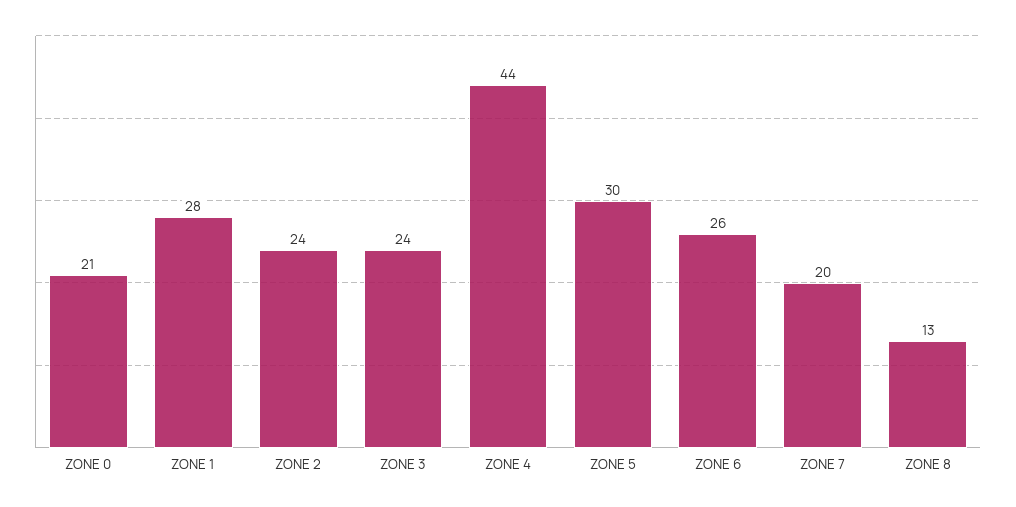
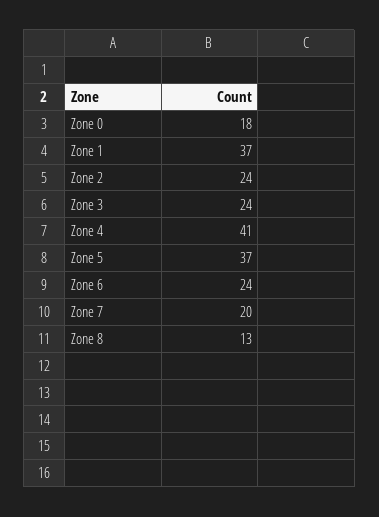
  {
-   "ZONE 0": 21,
+   "ZONE 0": 18,
-   "ZONE 1": 28,
+   "ZONE 1": 37,
    "ZONE 2": 24,
    "ZONE 3": 24,
-   "ZONE 4": 44,
+   "ZONE 4": 41,
-   "ZONE 5": 30,
+   "ZONE 5": 37,
-   "ZONE 6": 26,
+   "ZONE 6": 24,
    "ZONE 7": 20,
    "ZONE 8": 13
  }

